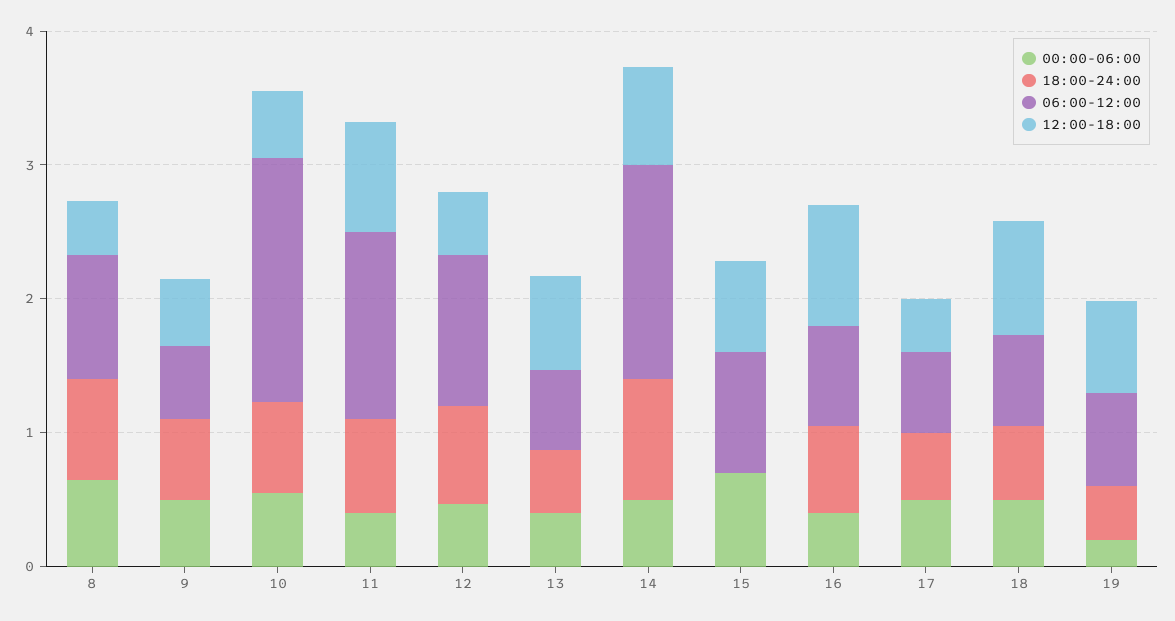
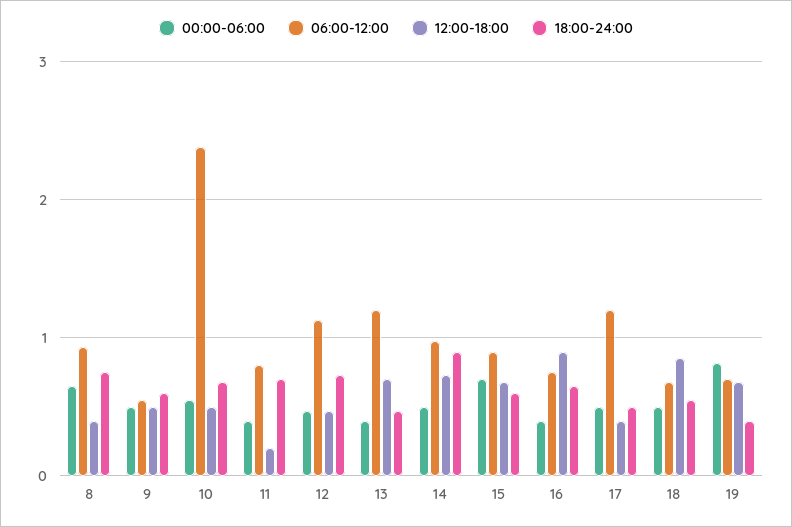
  {
    "00:00-06:00": {
      "8": 0.7,
      "9": 0.5,
      "10": 0.6,
      "11": 0.4,
      "12": 0.5,
      "13": 0.4,
      "14": 0.5,
      "15": 0.7,
      "16": 0.4,
      "17": 0.5,
      "18": 0.5,
-     "19": 0.2
+     "19": 0.8
    },
    "18:00-24:00": {
      "8": 0.8,
      "9": 0.6,
      "10": 0.7,
      "11": 0.7,
      "12": 0.7,
      "13": 0.5,
      "14": 0.9,
-     "15": 0,
+     "15": 0.6,
      "16": 0.7,
      "17": 0.5,
      "18": 0.6,
      "19": 0.4
    },
    "06:00-12:00": {
      "8": 0.9,
      "9": 0.6,
-     "10": 1.8,
+     "10": 2.4,
-     "11": 1.4,
+     "11": 0.8,
      "12": 1.1,
-     "13": 0.6,
+     "13": 1.2,
-     "14": 1.6,
+     "14": 1,
      "15": 0.9,
      "16": 0.8,
-     "17": 0.6,
+     "17": 1.2,
      "18": 0.7,
      "19": 0.7
    },
    "12:00-18:00": {
      "8": 0.4,
      "9": 0.5,
      "10": 0.5,
-     "11": 0.8,
+     "11": 0.2,
      "12": 0.5,
      "13": 0.7,
      "14": 0.7,
      "15": 0.7,
      "16": 0.9,
      "17": 0.4,
      "18": 0.9,
      "19": 0.7
    }
  }

